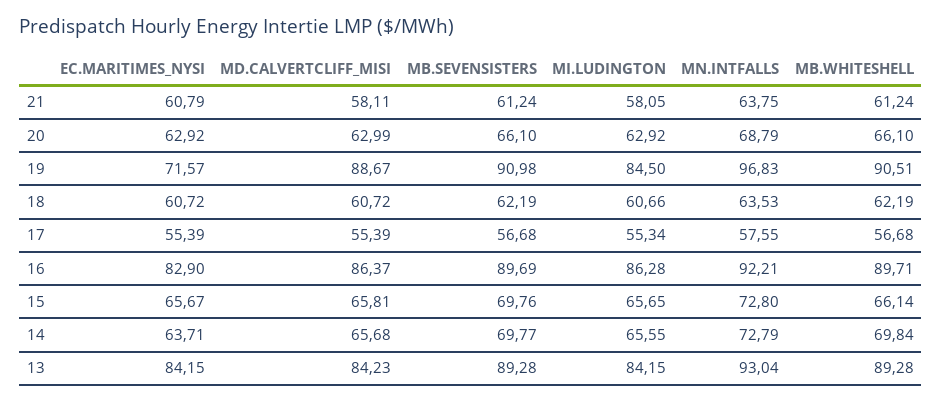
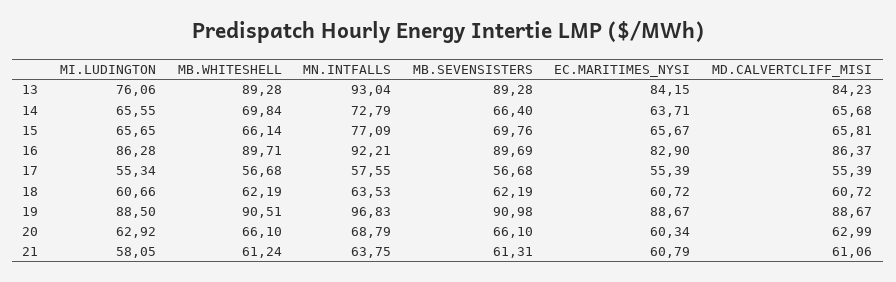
  {
    "EC.MARITIMES_NYSI": {
      "21": 60.79,
-     "20": 62.92,
+     "20": 60.34,
-     "19": 71.57,
+     "19": 88.67,
      "18": 60.72,
      "17": 55.39,
      "16": 82.9,
      "15": 65.67,
      "14": 63.71,
      "13": 84.15
    },
    "MD.CALVERTCLIFF_MISI": {
-     "21": 58.11,
+     "21": 61.06,
      "20": 62.99,
      "19": 88.67,
      "18": 60.72,
      "17": 55.39,
      "16": 86.37,
      "15": 65.81,
      "14": 65.68,
      "13": 84.23
    },
    "MB.SEVENSISTERS": {
-     "21": 61.24,
+     "21": 61.31,
      "20": 66.1,
      "19": 90.98,
      "18": 62.19,
      "17": 56.68,
      "16": 89.69,
      "15": 69.76,
-     "14": 69.77,
+     "14": 66.4,
      "13": 89.28
    },
    "MI.LUDINGTON": {
      "21": 58.05,
      "20": 62.92,
-     "19": 84.5,
+     "19": 88.5,
      "18": 60.66,
      "17": 55.34,
      "16": 86.28,
      "15": 65.65,
      "14": 65.55,
-     "13": 84.15
+     "13": 76.06
    },
    "MN.INTFALLS": {
      "21": 63.75,
      "20": 68.79,
      "19": 96.83,
      "18": 63.53,
      "17": 57.55,
      "16": 92.21,
-     "15": 72.8,
+     "15": 77.09,
      "14": 72.79,
      "13": 93.04
    },
    "MB.WHITESHELL": {
      "21": 61.24,
      "20": 66.1,
      "19": 90.51,
      "18": 62.19,
      "17": 56.68,
      "16": 89.71,
      "15": 66.14,
      "14": 69.84,
      "13": 89.28
    }
  }

